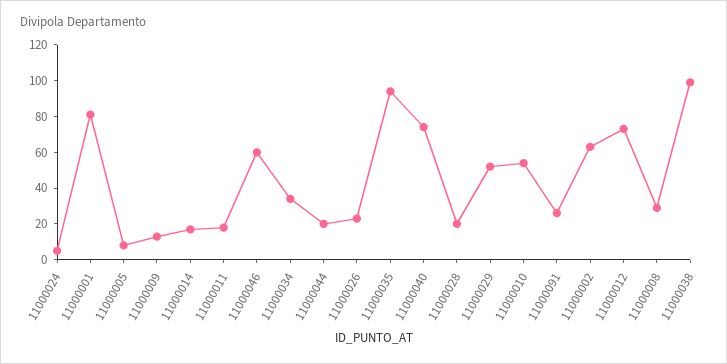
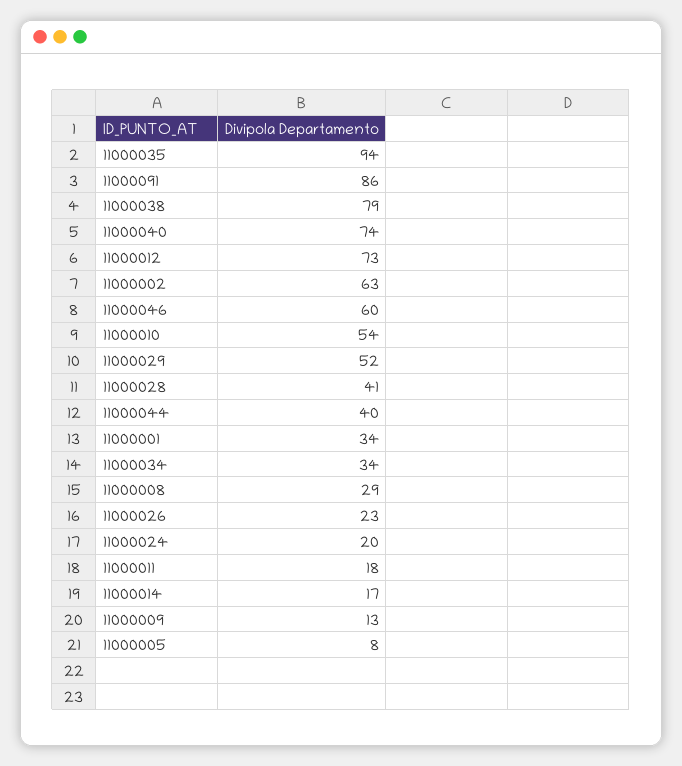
  {
-   "11000024": 5,
+   "11000024": 20,
-   "11000001": 80,
+   "11000001": 34,
    "11000005": 8,
    "11000009": 13,
    "11000014": 17,
    "11000011": 18,
    "11000046": 60,
    "11000034": 34,
-   "11000044": 20,
+   "11000044": 40,
    "11000026": 23,
    "11000035": 94,
    "11000040": 74,
-   "11000028": 20,
+   "11000028": 41,
    "11000029": 52,
    "11000010": 54,
-   "11000091": 25,
+   "11000091": 86,
    "11000002": 63,
    "11000012": 73,
    "11000008": 29,
-   "11000038": 100
+   "11000038": 79
  }

